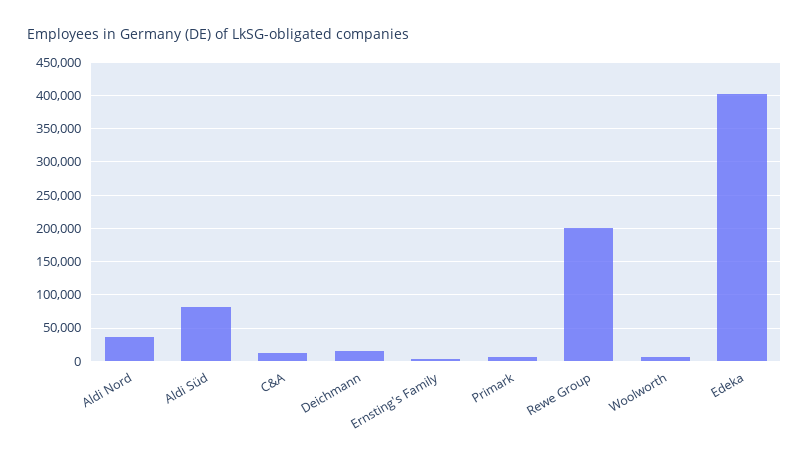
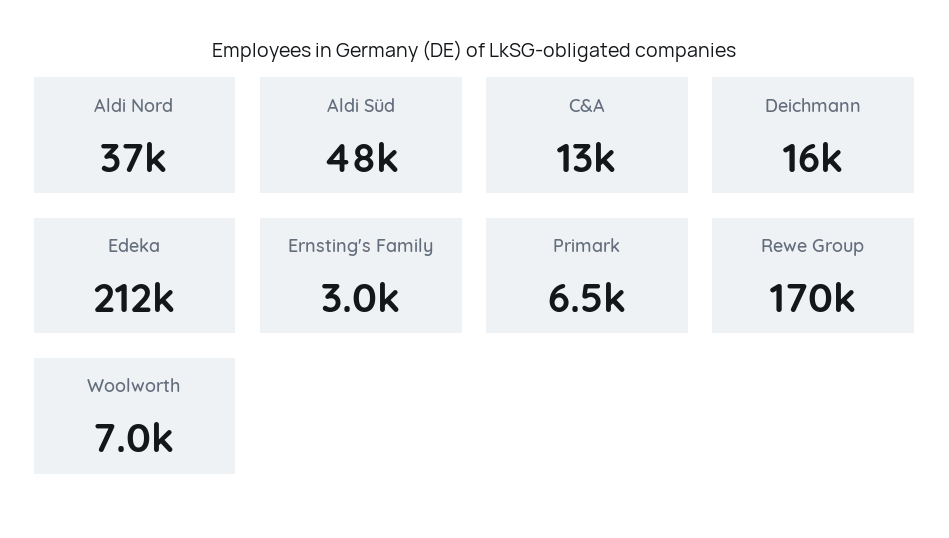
  {
    "Aldi Nord": 37000,
-   "Aldi Süd": 80000,
+   "Aldi Süd": 48000,
    "C&A": 13000,
    "Deichmann": 16000,
    "Ernsting's Family": 3000,
    "Primark": 6500,
-   "Rewe Group": 200000,
+   "Rewe Group": 170000,
    "Woolworth": 7000,
-   "Edeka": 400000
+   "Edeka": 212000
  }

